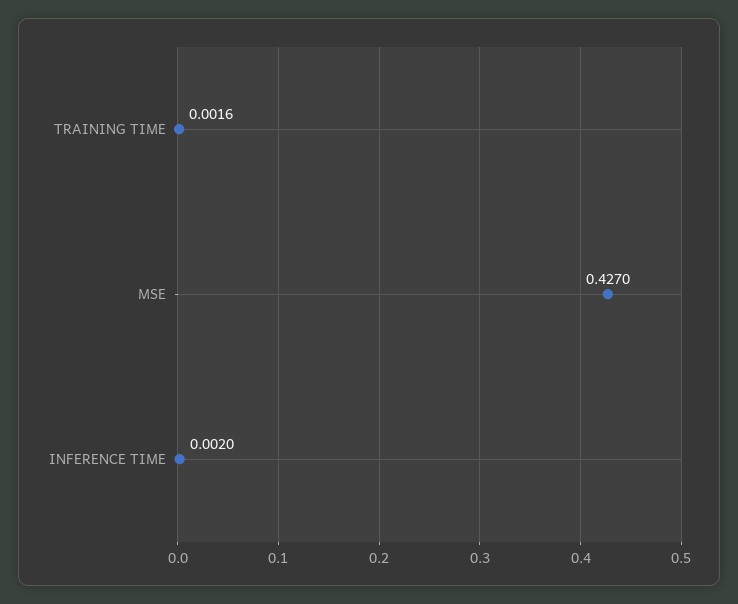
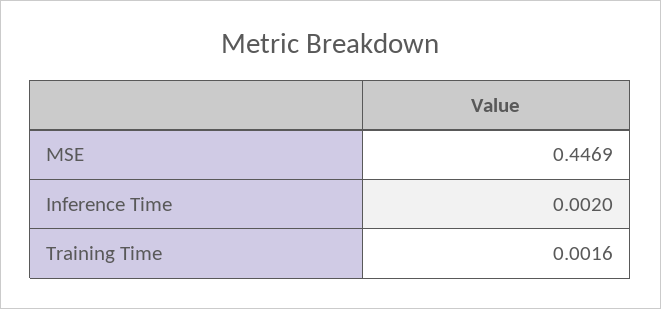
  {
    "TRAINING TIME": 0.0016,
-   "MSE": 0.427,
+   "MSE": 0.4469,
    "INFERENCE TIME": 0.002
  }

